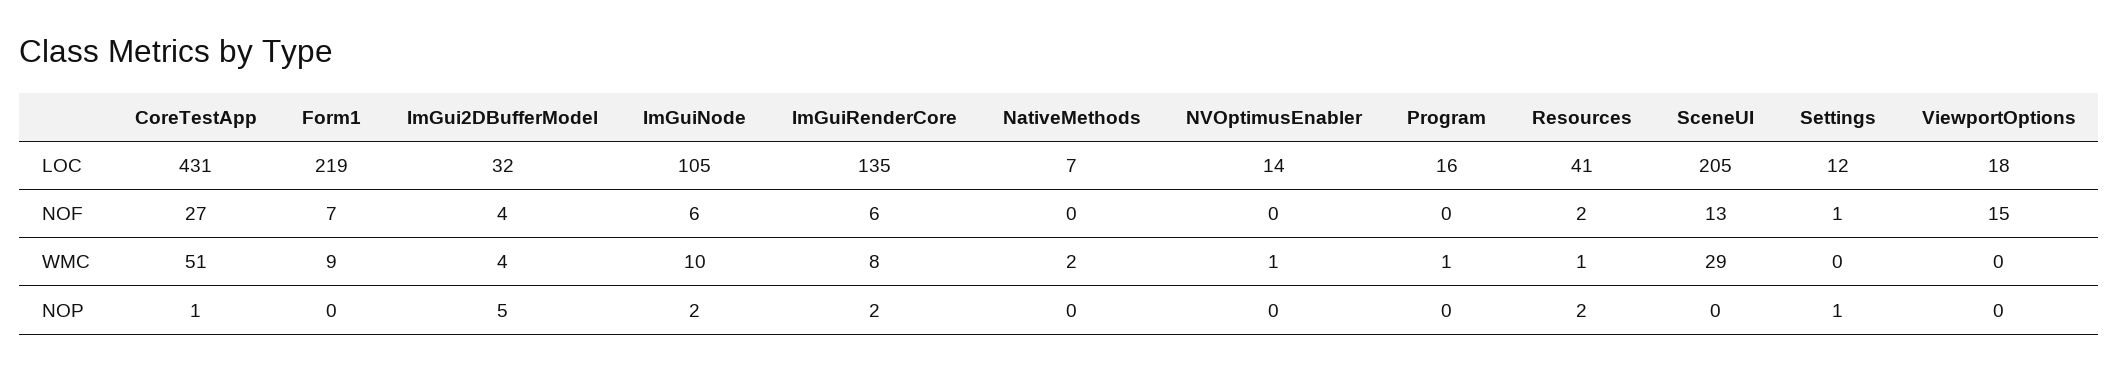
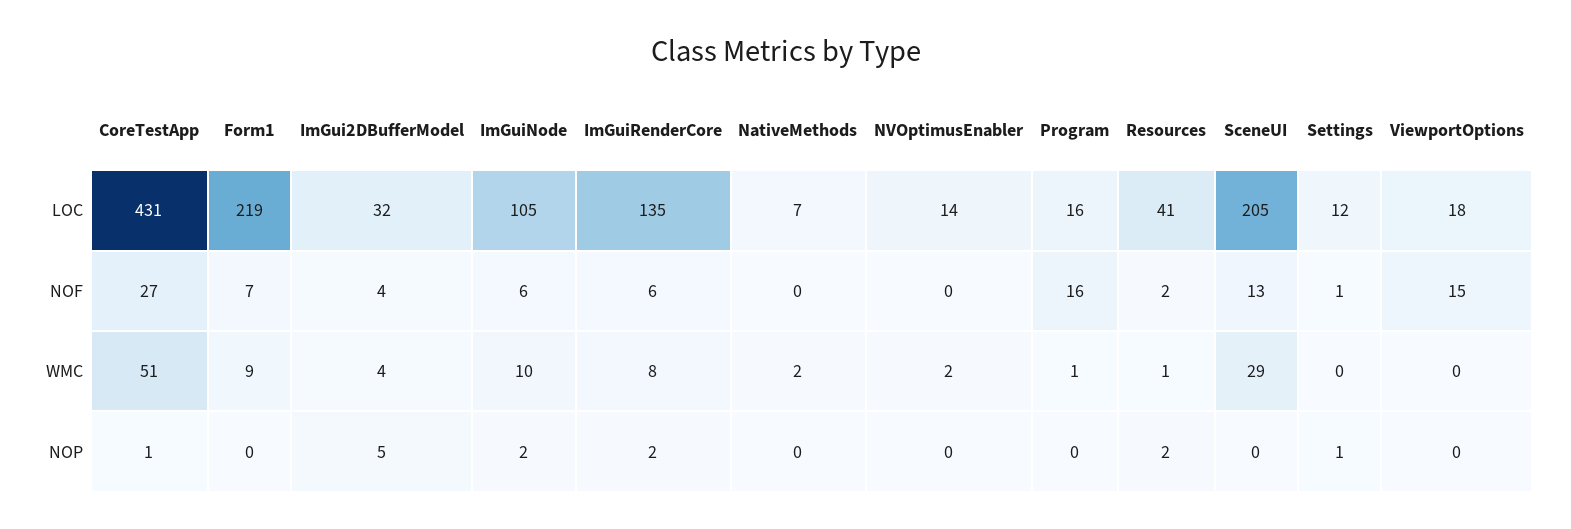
  {
    "CoreTestApp": {
      "LOC": 431,
      "NOF": 27,
      "WMC": 51,
      "NOP": 1
    },
    "Form1": {
      "LOC": 219,
      "NOF": 7,
      "WMC": 9,
      "NOP": 0
    },
    "ImGui2DBufferModel": {
      "LOC": 32,
      "NOF": 4,
      "WMC": 4,
      "NOP": 5
    },
    "ImGuiNode": {
      "LOC": 105,
      "NOF": 6,
      "WMC": 10,
      "NOP": 2
    },
    "ImGuiRenderCore": {
      "LOC": 135,
      "NOF": 6,
      "WMC": 8,
      "NOP": 2
    },
    "NativeMethods": {
      "LOC": 7,
      "NOF": 0,
      "WMC": 2,
      "NOP": 0
    },
    "NVOptimusEnabler": {
      "LOC": 14,
      "NOF": 0,
-     "WMC": 1,
+     "WMC": 2,
      "NOP": 0
    },
    "Program": {
      "LOC": 16,
-     "NOF": 0,
+     "NOF": 16,
      "WMC": 1,
      "NOP": 0
    },
    "Resources": {
      "LOC": 41,
      "NOF": 2,
      "WMC": 1,
      "NOP": 2
    },
    "SceneUI": {
      "LOC": 205,
      "NOF": 13,
      "WMC": 29,
      "NOP": 0
    },
    "Settings": {
      "LOC": 12,
      "NOF": 1,
      "WMC": 0,
      "NOP": 1
    },
    "ViewportOptions": {
      "LOC": 18,
      "NOF": 15,
      "WMC": 0,
      "NOP": 0
    }
  }

